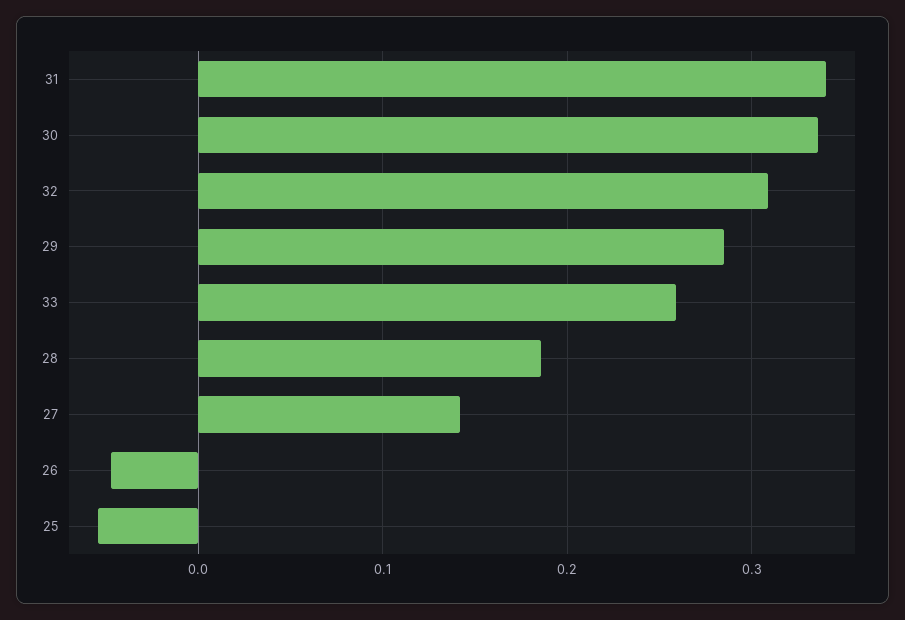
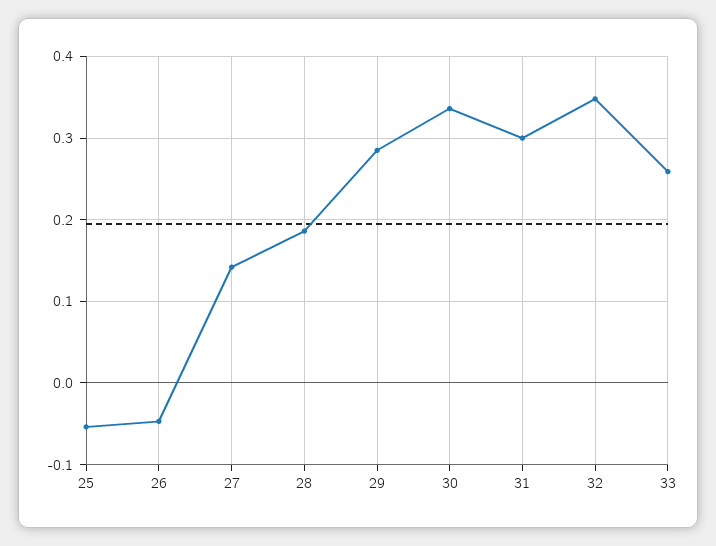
  {
-   "31": 0.34,
+   "31": 0.3,
    "30": 0.34,
-   "32": 0.31,
+   "32": 0.35,
    "29": 0.29,
    "33": 0.26,
    "28": 0.19,
    "27": 0.14,
    "26": -0.05,
    "25": -0.05
  }

